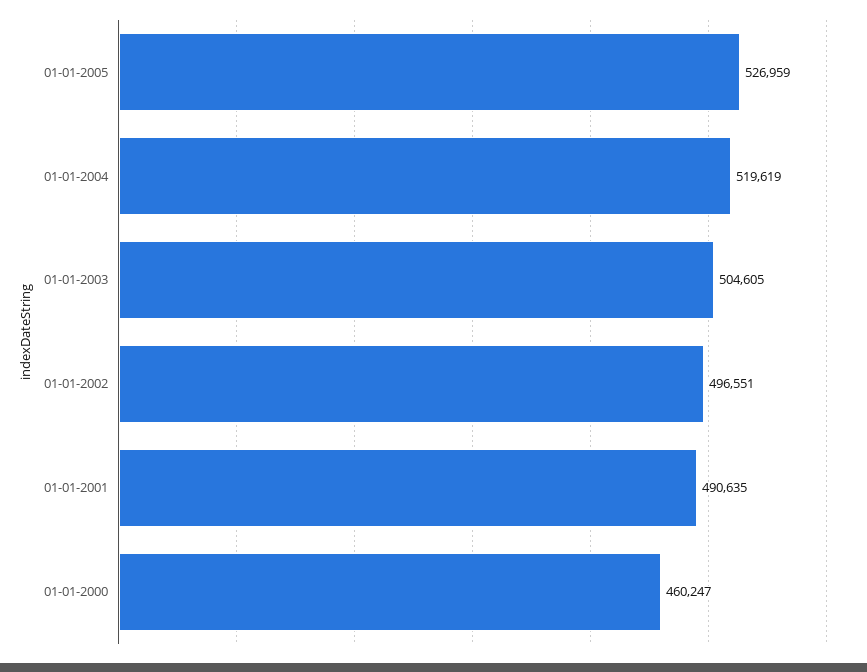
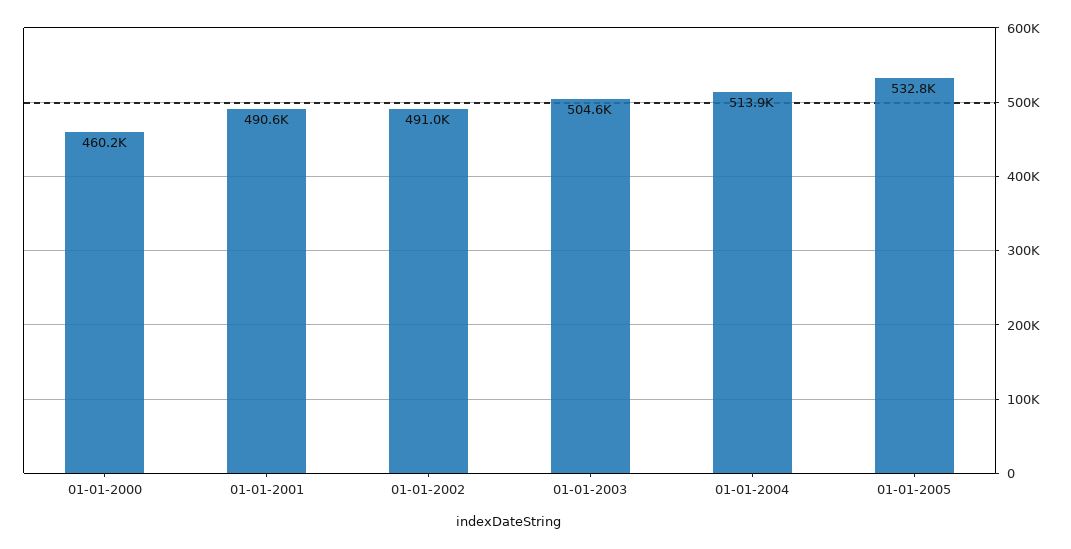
  {
-   "01-01-2005": 526959,
+   "01-01-2005": 532800,
-   "01-01-2004": 519619,
+   "01-01-2004": 513900,
    "01-01-2003": 504605,
-   "01-01-2002": 496551,
+   "01-01-2002": 491000,
    "01-01-2001": 490635,
    "01-01-2000": 460247
  }

